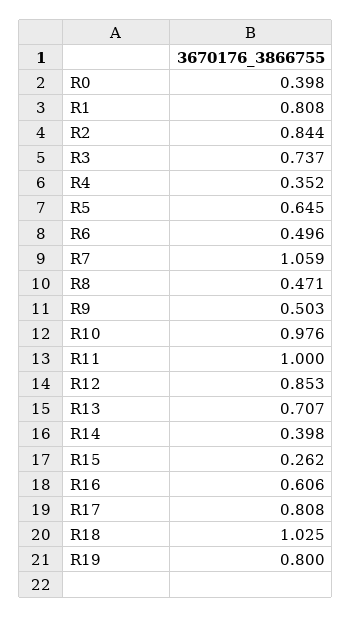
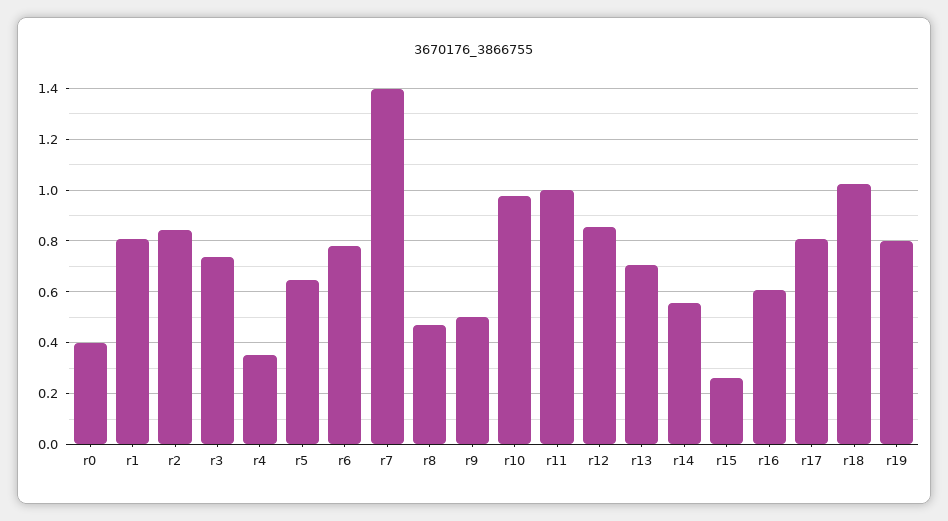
  {
    "R0": 0.398,
    "R1": 0.808,
    "R2": 0.844,
    "R3": 0.737,
    "R4": 0.352,
    "R5": 0.645,
-   "R6": 0.496,
+   "R6": 0.775,
-   "R7": 1.059,
+   "R7": 1.4,
    "R8": 0.471,
    "R9": 0.503,
    "R10": 0.976,
    "R11": 1,
    "R12": 0.853,
    "R13": 0.707,
-   "R14": 0.398,
+   "R14": 0.55,
    "R15": 0.262,
    "R16": 0.606,
    "R17": 0.808,
    "R18": 1.025,
    "R19": 0.8
  }

